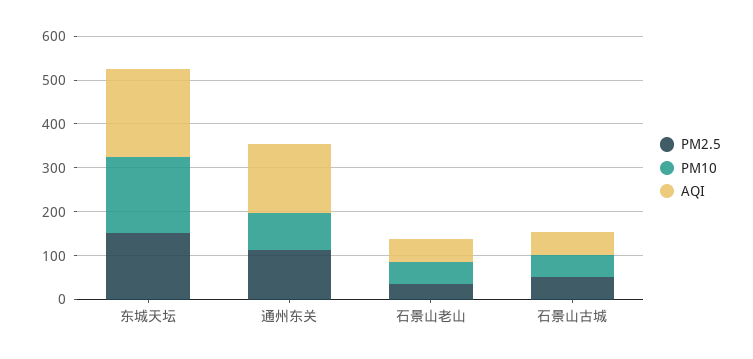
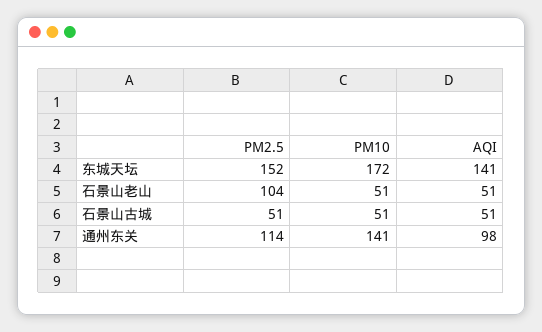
  {
    "PM2.5": {
      "东城天坛": 152,
      "通州东关": 114,
-     "石景山老山": 40,
+     "石景山老山": 104,
      "石景山古城": 51
    },
    "PM10": {
      "东城天坛": 172,
-     "通州东关": 80,
+     "通州东关": 141,
      "石景山老山": 51,
      "石景山古城": 51
    },
    "AQI": {
-     "东城天坛": 200,
+     "东城天坛": 141,
-     "通州东关": 160,
+     "通州东关": 98,
      "石景山老山": 51,
      "石景山古城": 51
    }
  }

